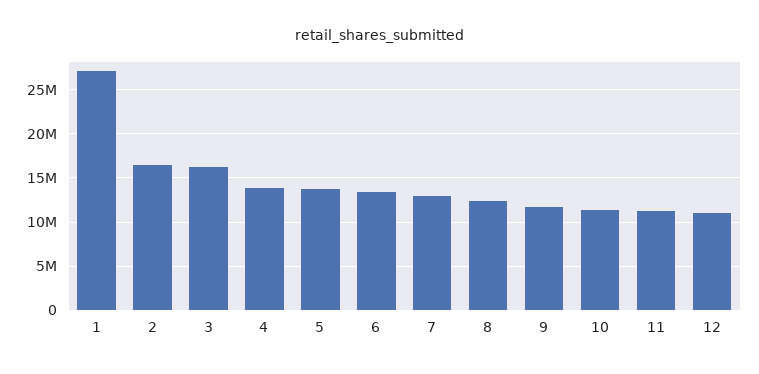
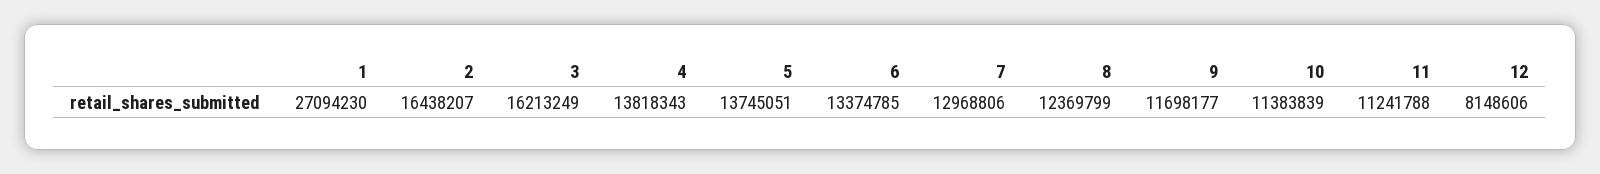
  {
    "1": 27094230,
    "2": 16438207,
    "3": 16213249,
    "4": 13818343,
    "5": 13745051,
    "6": 13374785,
    "7": 12968806,
    "8": 12369799,
    "9": 11698177,
    "10": 11383839,
    "11": 11241788,
-   "12": 11000000
+   "12": 8148606
  }

